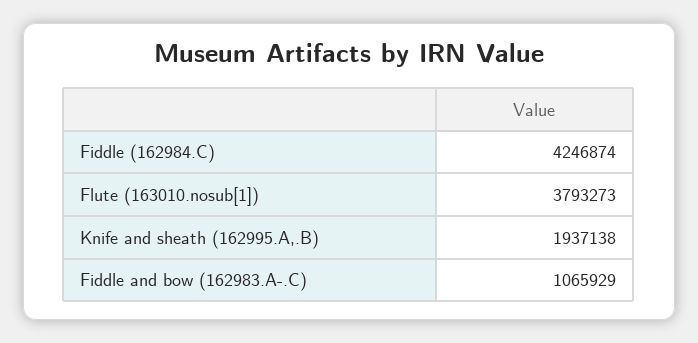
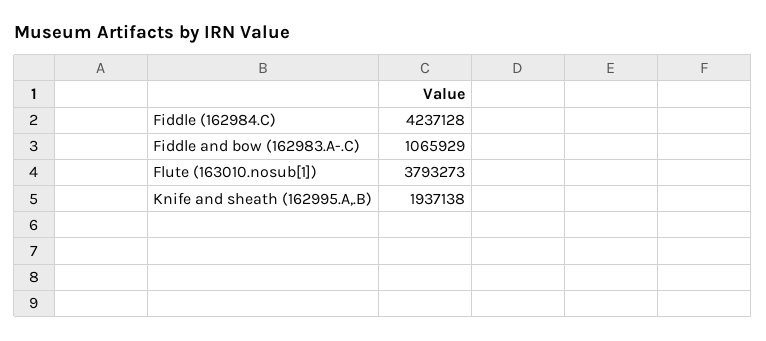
  {
-   "Fiddle (162984.C)": 4246874,
+   "Fiddle (162984.C)": 4237128,
    "Flute (163010.nosub[1])": 3793273,
    "Knife and sheath (162995.A,.B)": 1937138,
    "Fiddle and bow (162983.A-.C)": 1065929
  }

